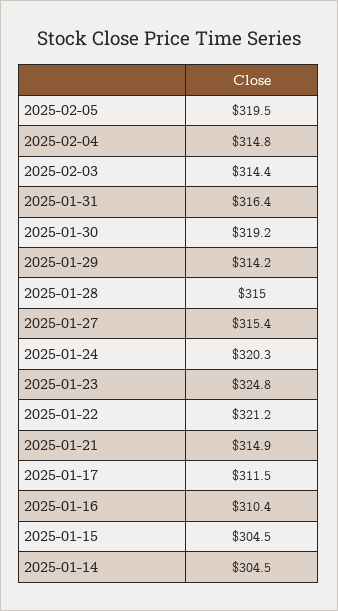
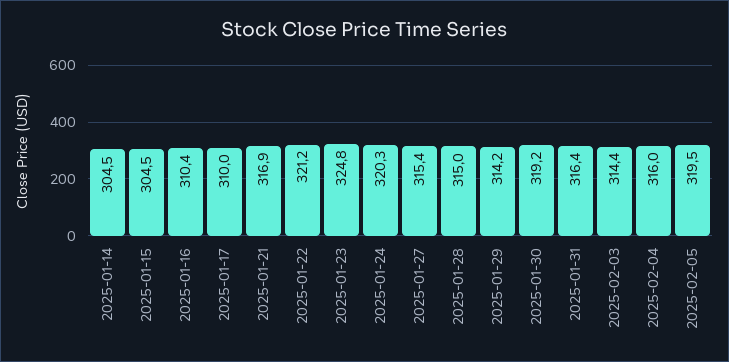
  {
    "2025-02-05": 319.5,
-   "2025-02-04": 314.8,
+   "2025-02-04": 316,
    "2025-02-03": 314.4,
    "2025-01-31": 316.4,
    "2025-01-30": 319.2,
    "2025-01-29": 314.2,
    "2025-01-28": 315,
    "2025-01-27": 315.4,
    "2025-01-24": 320.3,
    "2025-01-23": 324.8,
    "2025-01-22": 321.2,
-   "2025-01-21": 314.9,
+   "2025-01-21": 316.9,
-   "2025-01-17": 311.5,
+   "2025-01-17": 310,
    "2025-01-16": 310.4,
    "2025-01-15": 304.5,
    "2025-01-14": 304.5
  }

